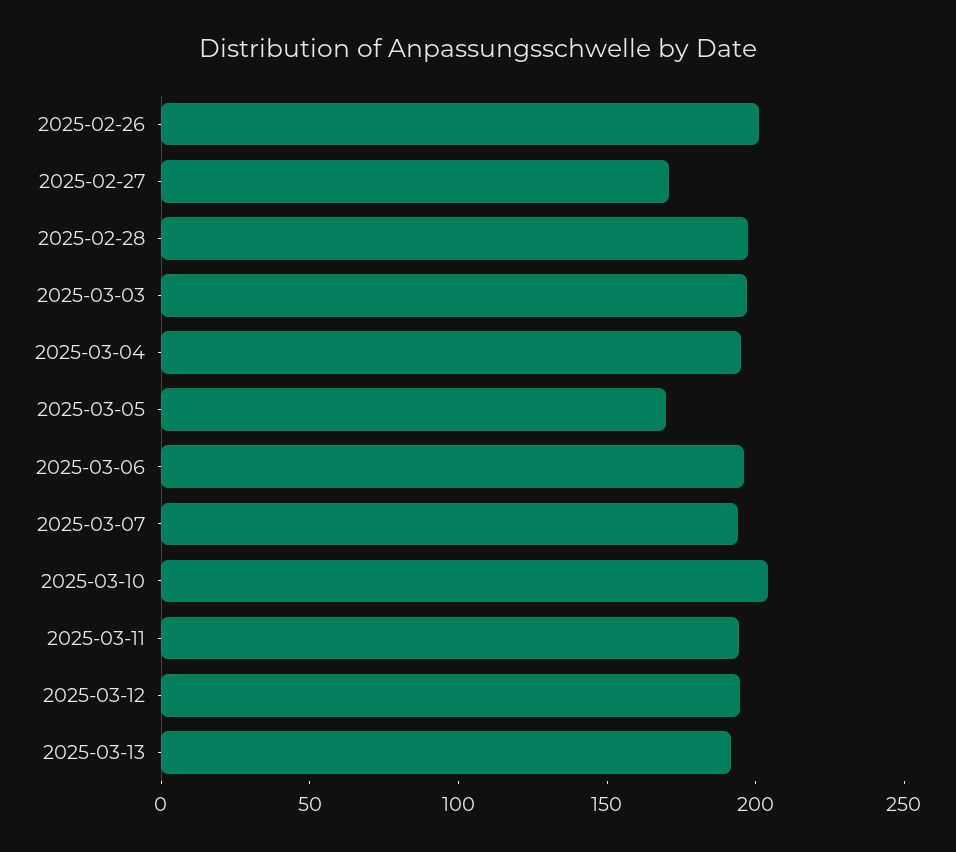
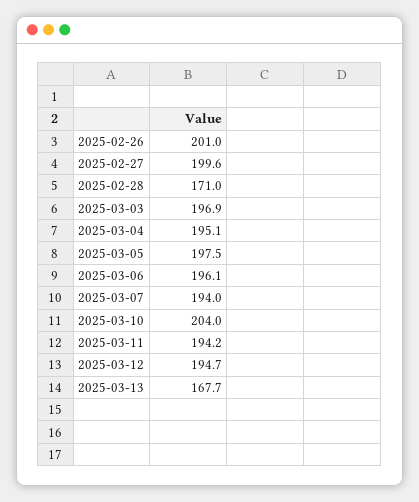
  {
    "2025-02-26": 201,
-   "2025-02-27": 170,
+   "2025-02-27": 199.6,
-   "2025-02-28": 200,
+   "2025-02-28": 171,
    "2025-03-03": 196.9,
    "2025-03-04": 195.1,
-   "2025-03-05": 170,
+   "2025-03-05": 197.5,
    "2025-03-06": 196.1,
    "2025-03-07": 194,
    "2025-03-10": 204,
    "2025-03-11": 194.2,
    "2025-03-12": 194.7,
-   "2025-03-13": 190
+   "2025-03-13": 167.7
  }

